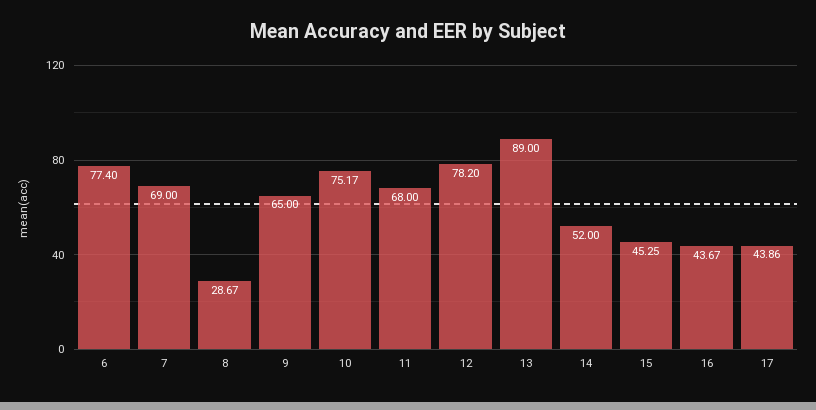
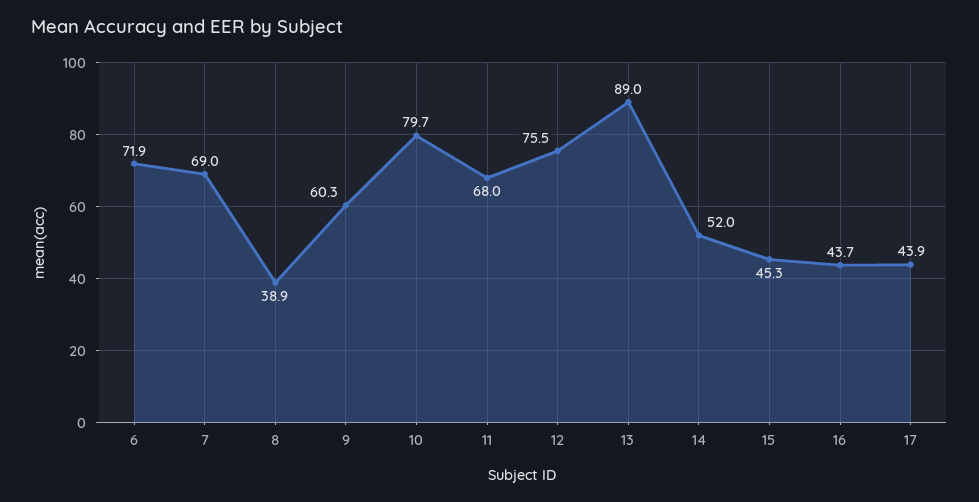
  {
-   "6": 77.4,
+   "6": 71.9,
    "7": 69,
-   "8": 28.67,
+   "8": 38.9,
-   "9": 65,
+   "9": 60.3,
-   "10": 75.17,
+   "10": 79.7,
    "11": 68,
-   "12": 78.2,
+   "12": 75.5,
    "13": 89,
    "14": 52,
    "15": 45.25,
    "16": 43.67,
    "17": 43.86
  }

